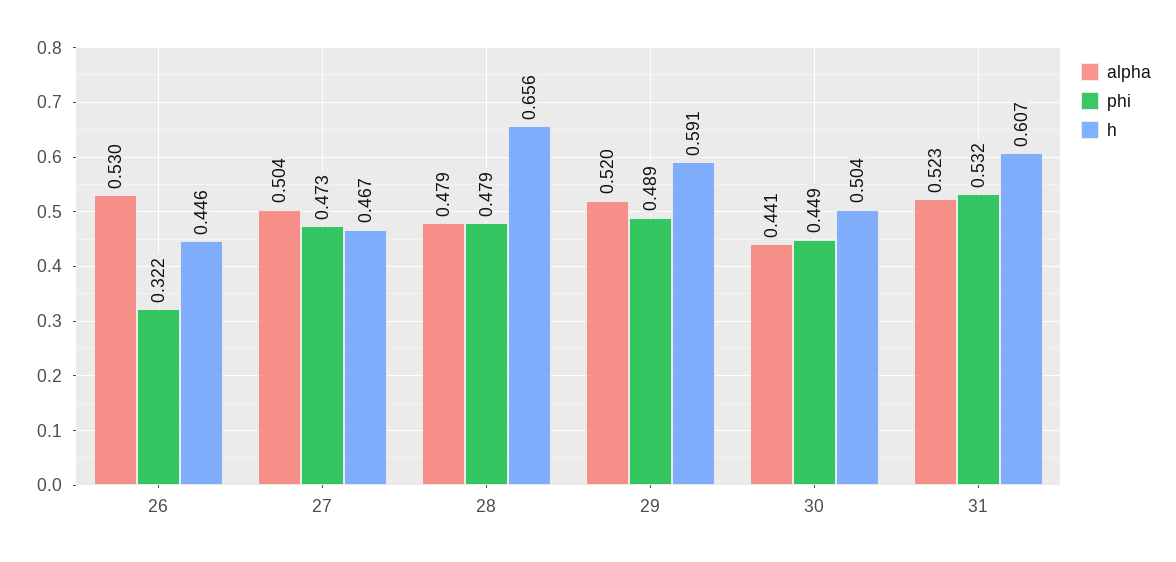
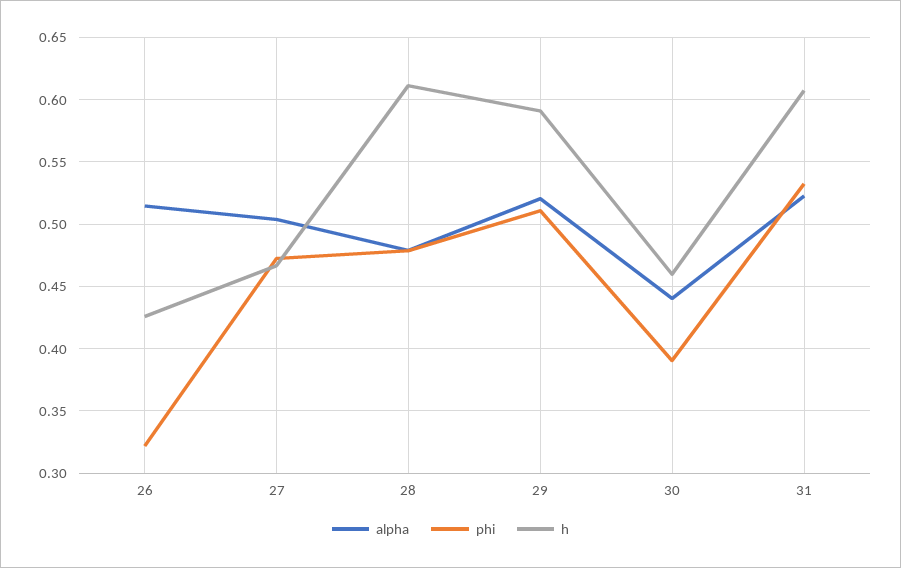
  {
    "alpha": {
-     "26": 0.53,
+     "26": 0.515,
      "27": 0.504,
      "28": 0.479,
      "29": 0.52,
      "30": 0.441,
      "31": 0.523
    },
    "phi": {
      "26": 0.322,
      "27": 0.473,
      "28": 0.479,
-     "29": 0.489,
+     "29": 0.51,
-     "30": 0.449,
+     "30": 0.39,
      "31": 0.532
    },
    "h": {
-     "26": 0.446,
+     "26": 0.425,
      "27": 0.467,
-     "28": 0.656,
+     "28": 0.61,
      "29": 0.591,
-     "30": 0.504,
+     "30": 0.46,
      "31": 0.607
    }
  }

